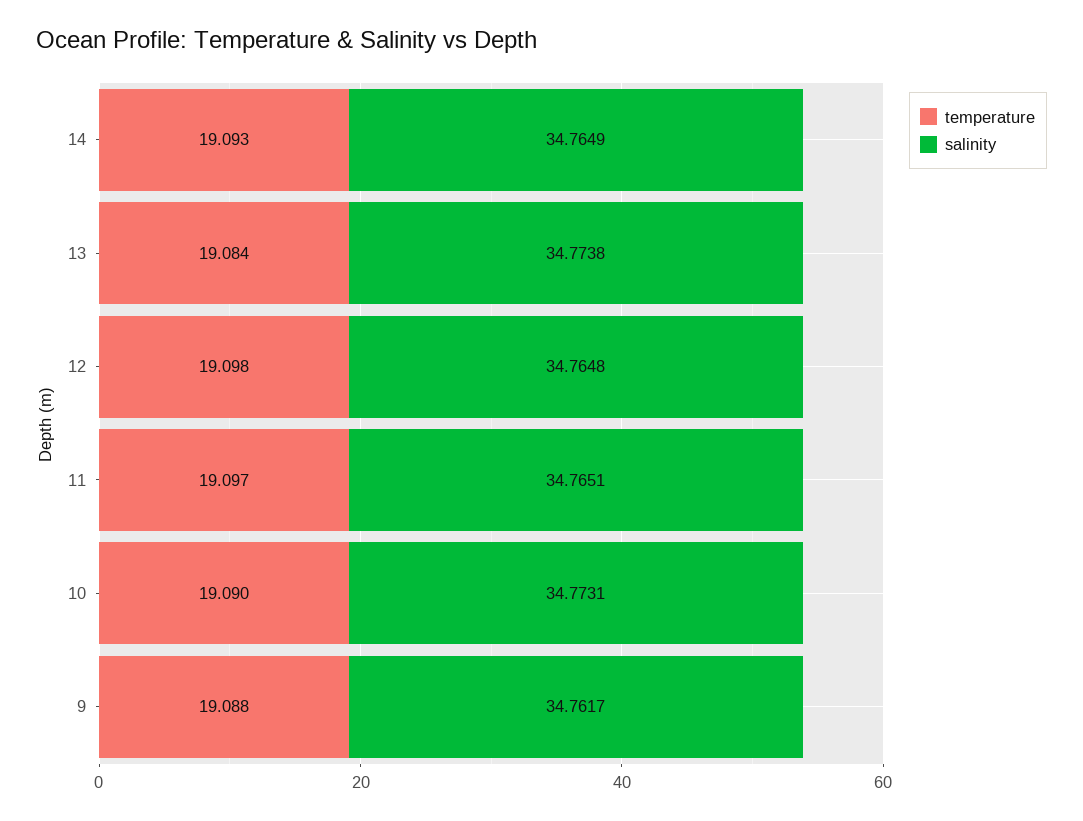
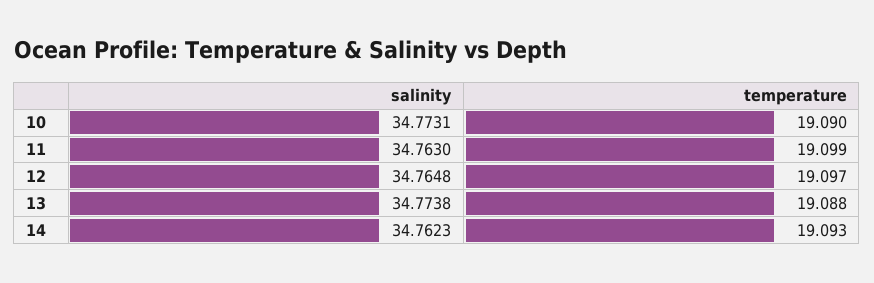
  {
    "temperature": {
      "14": 19.093,
-     "13": 19.084,
+     "13": 19.088,
-     "12": 19.098,
+     "12": 19.097,
-     "11": 19.097,
+     "11": 19.099,
-     "10": 19.09,
+     "10": 19.09
-     "9": 19.088
    },
    "salinity": {
-     "14": 34.7649,
+     "14": 34.7623,
      "13": 34.7738,
      "12": 34.7648,
-     "11": 34.7651,
+     "11": 34.763,
-     "10": 34.7731,
+     "10": 34.7731
-     "9": 34.7617
    }
  }

